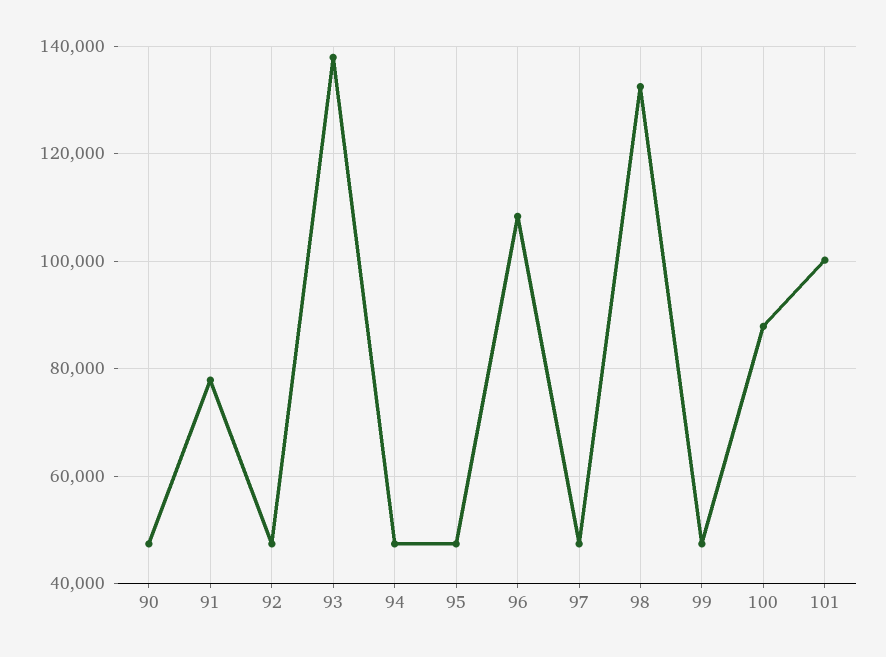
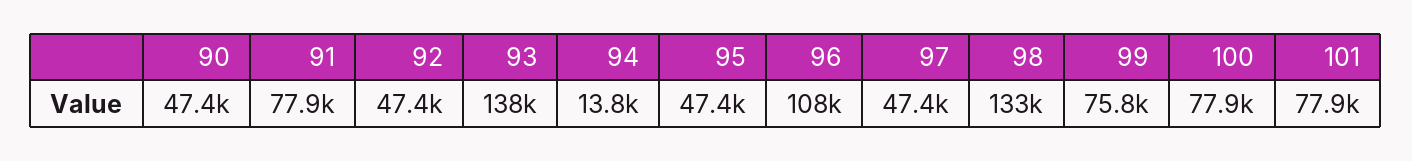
  {
    "90": 47400,
    "91": 77900,
    "92": 47400,
    "93": 138000,
-   "94": 48000,
+   "94": 13800,
    "95": 47400,
    "96": 108000,
    "97": 47400,
    "98": 133000,
-   "99": 48000,
+   "99": 75800,
-   "100": 88000,
+   "100": 77900,
-   "101": 100000
+   "101": 77900
  }

